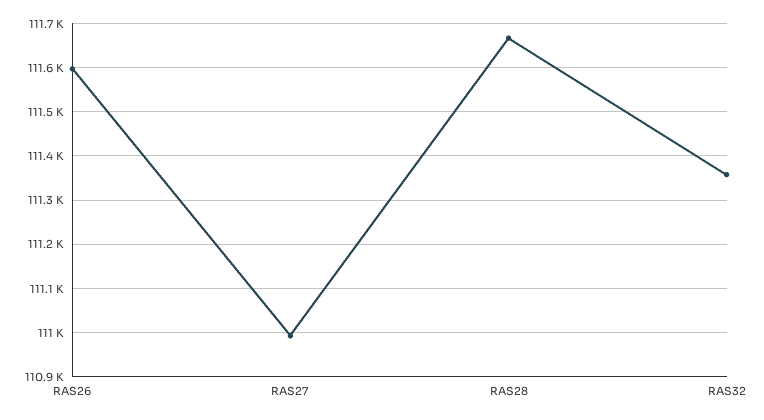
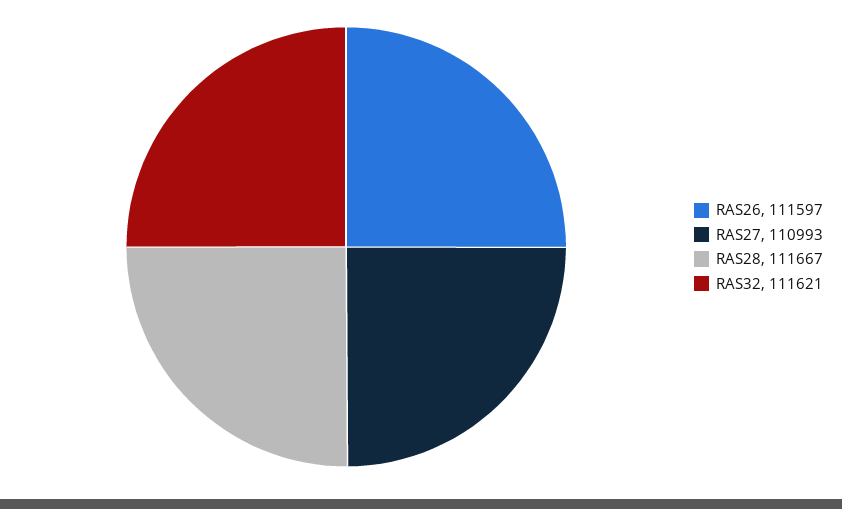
  {
    "RAS26": 111597,
    "RAS27": 110993,
    "RAS28": 111667,
-   "RAS32": 111360
+   "RAS32": 111621
  }

